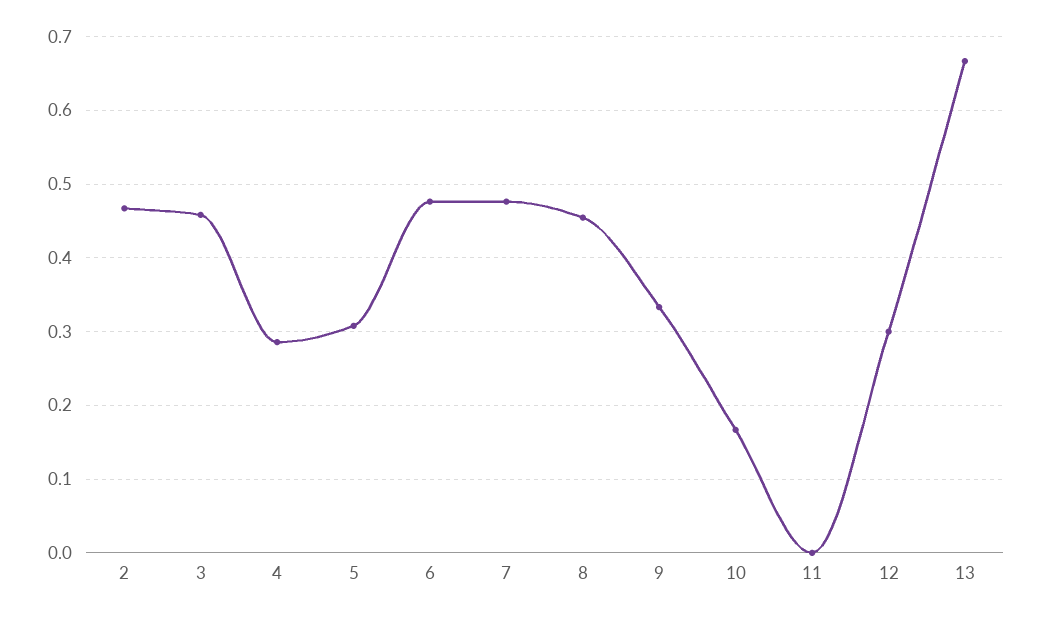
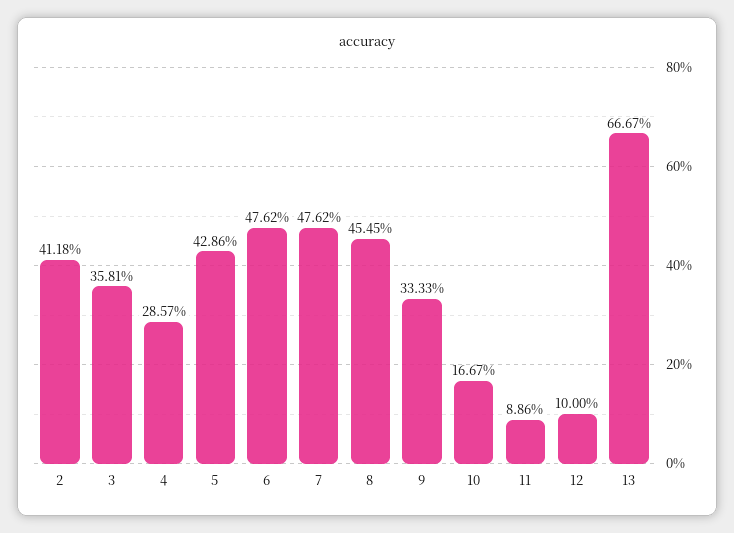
  {
-   "2": 0.47,
+   "2": 0.4118,
-   "3": 0.46,
+   "3": 0.3581,
    "4": 0.2857,
-   "5": 0.31,
+   "5": 0.4286,
    "6": 0.4762,
    "7": 0.4762,
    "8": 0.4545,
    "9": 0.3333,
    "10": 0.1667,
-   "11": 0,
+   "11": 0.0886,
-   "12": 0.3,
+   "12": 0.1,
    "13": 0.6667
  }

